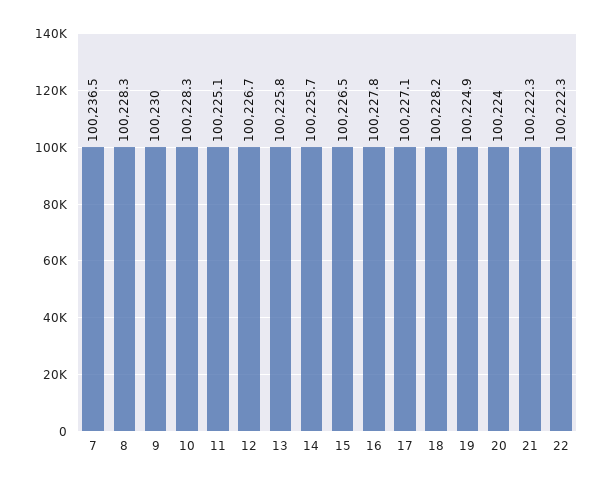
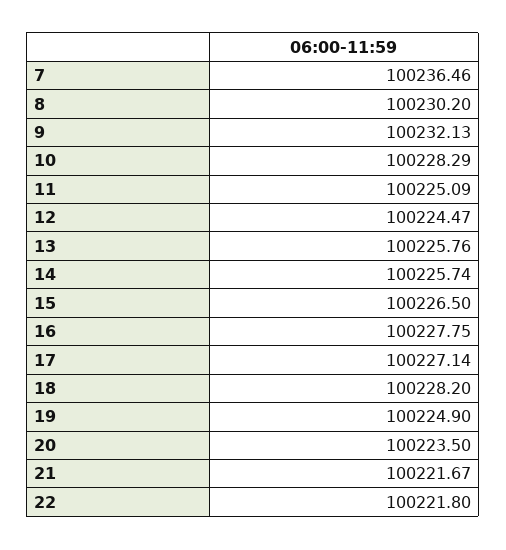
  {
    "7": 100236.46,
-   "8": 100228.3,
+   "8": 100230.2,
-   "9": 100230,
+   "9": 100232.13,
    "10": 100228.29,
    "11": 100225.09,
-   "12": 100226.7,
+   "12": 100224.47,
    "13": 100225.76,
    "14": 100225.74,
    "15": 100226.5,
    "16": 100227.75,
    "17": 100227.14,
    "18": 100228.2,
    "19": 100224.9,
-   "20": 100224,
+   "20": 100223.5,
-   "21": 100222.3,
+   "21": 100221.67,
-   "22": 100222.3
+   "22": 100221.8
  }

